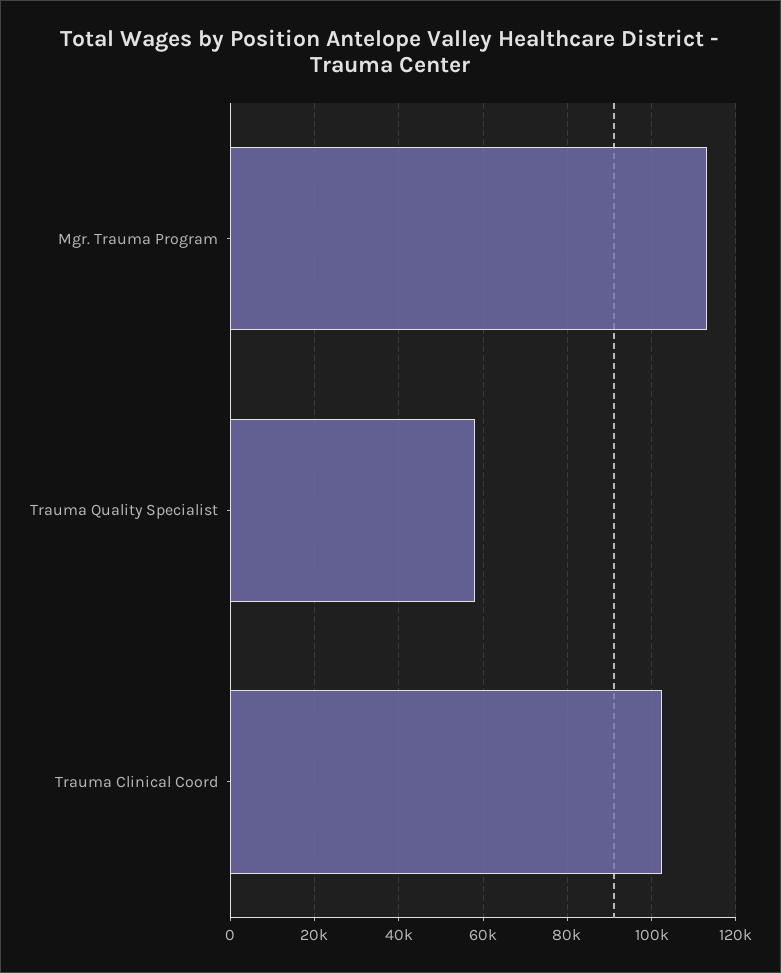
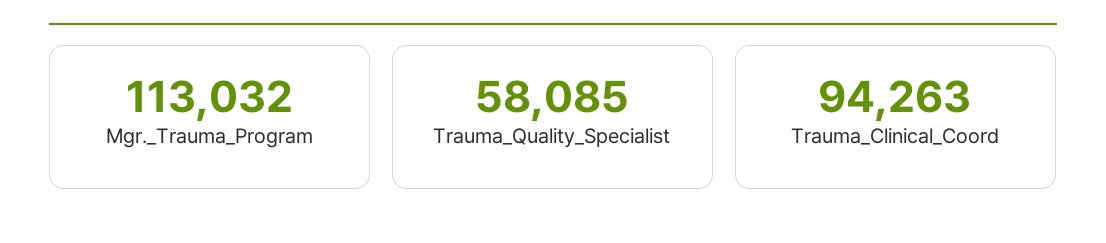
  {
    "Mgr. Trauma Program": 113032,
    "Trauma Quality Specialist": 58085,
-   "Trauma Clinical Coord": 102000
+   "Trauma Clinical Coord": 94263
  }

